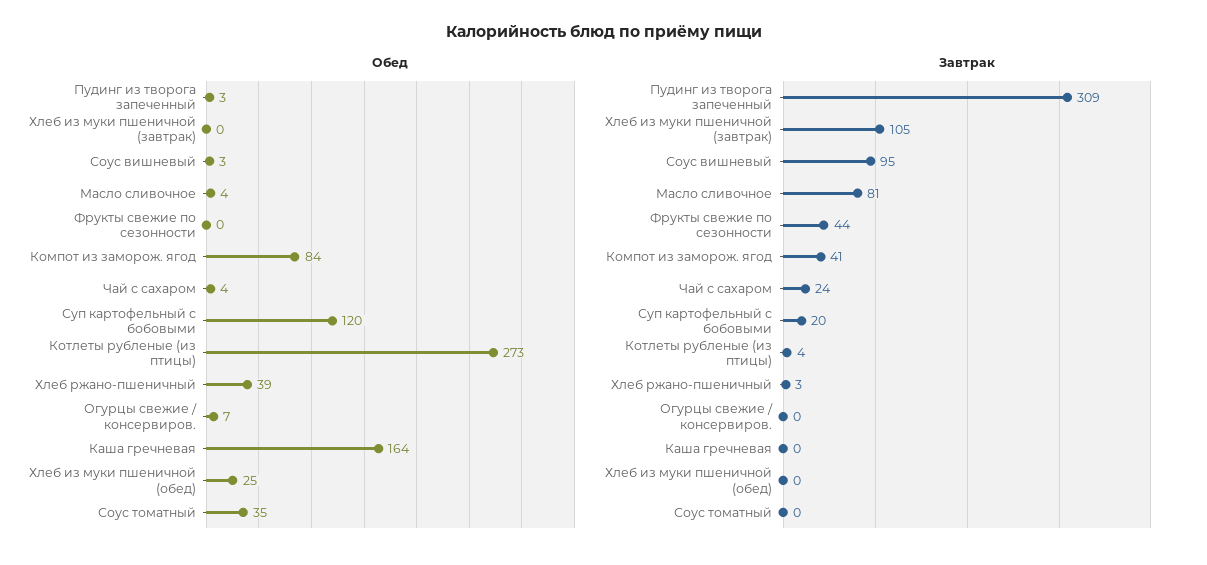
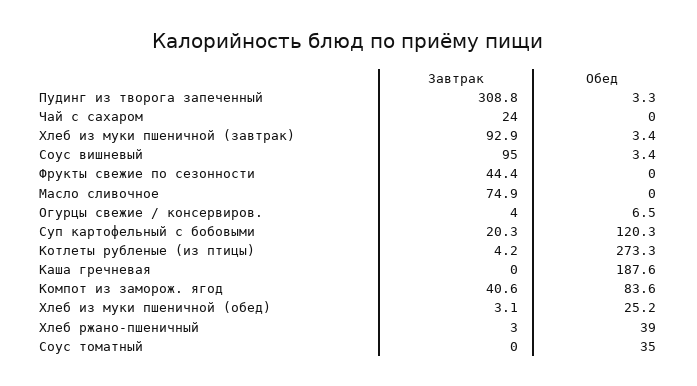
  {
    "Обед": {
      "Пудинг из творога запеченный": 3.3,
-     "Хлеб из муки пшеничной (завтрак)": 0,
+     "Хлеб из муки пшеничной (завтрак)": 3.4,
      "Соус вишневый": 3.4,
-     "Масло сливочное": 4,
+     "Масло сливочное": 0,
      "Фрукты свежие по сезонности": 0,
      "Компот из заморож. ягод": 83.6,
-     "Чай с сахаром": 4,
+     "Чай с сахаром": 0,
      "Суп картофельный с бобовыми": 120.3,
      "Котлеты рубленые (из птицы)": 273.3,
      "Хлеб ржано-пшеничный": 39,
      "Огурцы свежие / консервиров.": 6.5,
-     "Каша гречневая": 164,
+     "Каша гречневая": 187.6,
      "Хлеб из муки пшеничной (обед)": 25.2,
      "Соус томатный": 35
    },
    "Завтрак": {
      "Пудинг из творога запеченный": 308.8,
-     "Хлеб из муки пшеничной (завтрак)": 105,
+     "Хлеб из муки пшеничной (завтрак)": 92.9,
      "Соус вишневый": 95,
-     "Масло сливочное": 81,
+     "Масло сливочное": 74.9,
      "Фрукты свежие по сезонности": 44.4,
      "Компот из заморож. ягод": 40.6,
      "Чай с сахаром": 24,
      "Суп картофельный с бобовыми": 20.3,
      "Котлеты рубленые (из птицы)": 4.2,
      "Хлеб ржано-пшеничный": 3,
-     "Огурцы свежие / консервиров.": 0,
+     "Огурцы свежие / консервиров.": 4,
      "Каша гречневая": 0,
-     "Хлеб из муки пшеничной (обед)": 0,
+     "Хлеб из муки пшеничной (обед)": 3.1,
      "Соус томатный": 0
    }
  }

